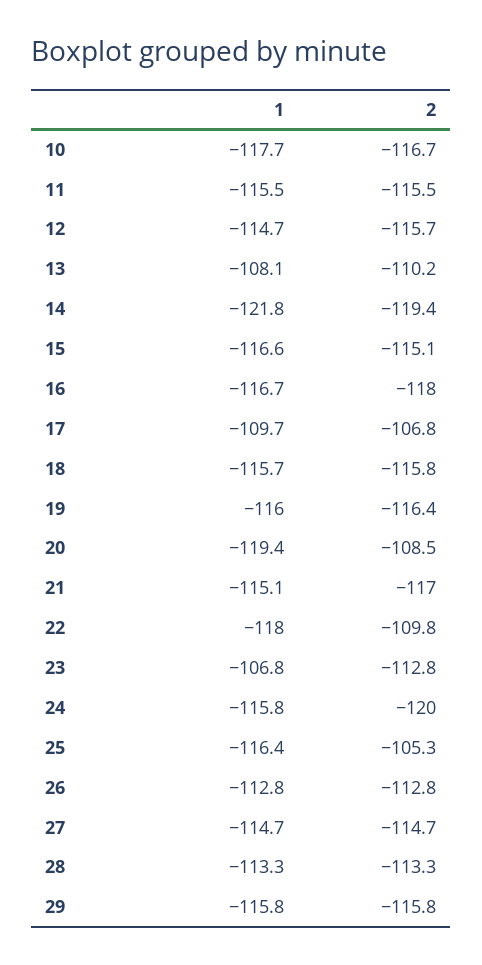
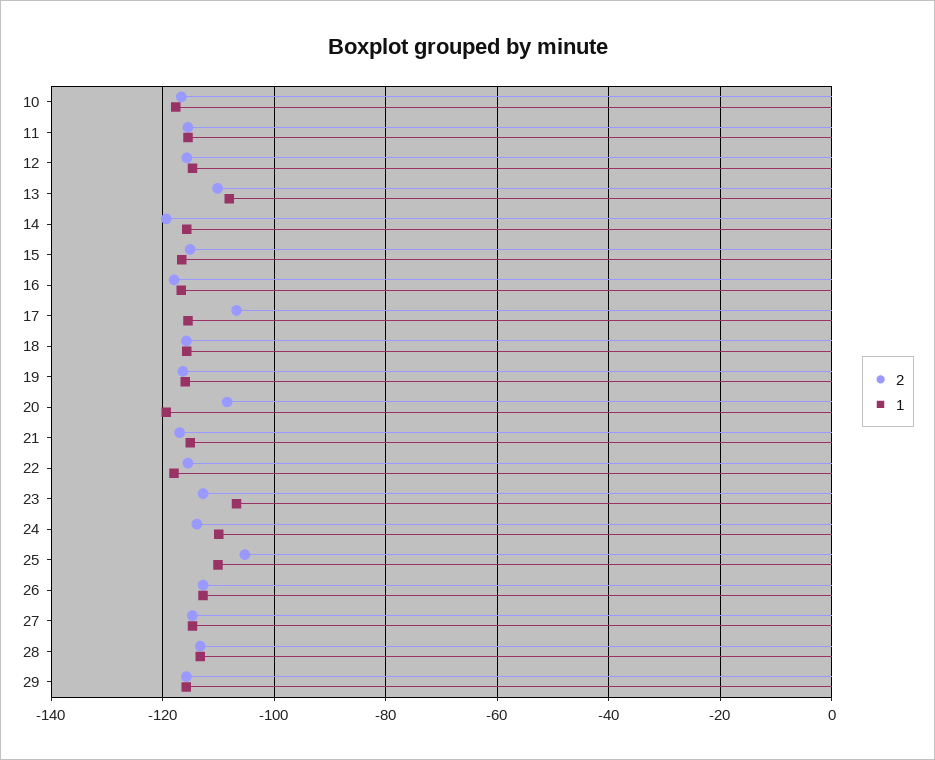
  {
    "1": {
      "10": -117.7,
      "11": -115.5,
      "12": -114.7,
      "13": -108.1,
-     "14": -121.8,
+     "14": -116,
      "15": -116.6,
      "16": -116.7,
-     "17": -109.7,
+     "17": -116,
      "18": -115.7,
      "19": -116,
      "20": -119.4,
      "21": -115.1,
      "22": -118,
      "23": -106.8,
-     "24": -115.8,
+     "24": -110,
-     "25": -116.4,
+     "25": -110,
      "26": -112.8,
      "27": -114.7,
      "28": -113.3,
      "29": -115.8
    },
    "2": {
      "10": -116.7,
      "11": -115.5,
      "12": -115.7,
      "13": -110.2,
      "14": -119.4,
      "15": -115.1,
      "16": -118,
      "17": -106.8,
      "18": -115.8,
      "19": -116.4,
      "20": -108.5,
      "21": -117,
-     "22": -109.8,
+     "22": -116,
      "23": -112.8,
-     "24": -120,
+     "24": -114,
      "25": -105.3,
      "26": -112.8,
      "27": -114.7,
      "28": -113.3,
      "29": -115.8
    }
  }

